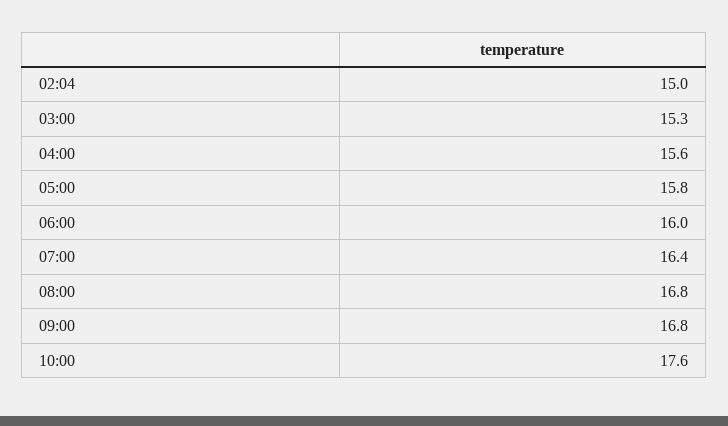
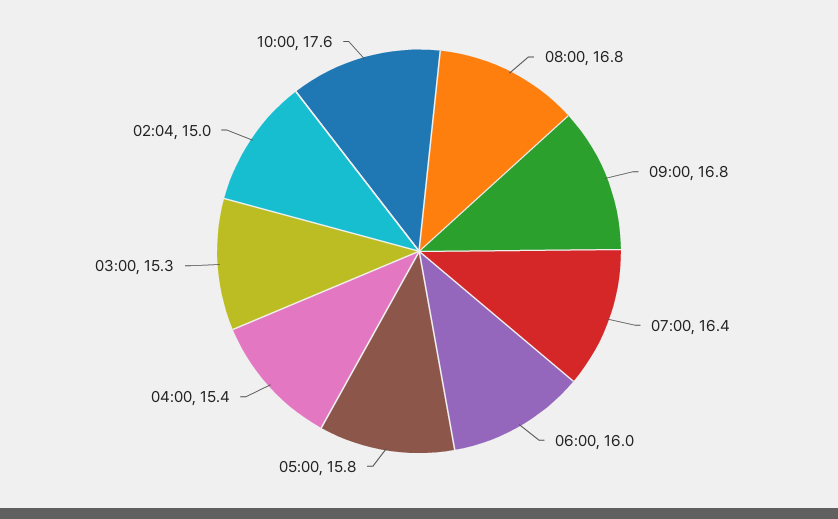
  {
    "02:04": 15,
    "03:00": 15.3,
-   "04:00": 15.6,
+   "04:00": 15.4,
    "05:00": 15.8,
    "06:00": 16,
    "07:00": 16.4,
    "08:00": 16.8,
    "09:00": 16.8,
    "10:00": 17.6
  }

